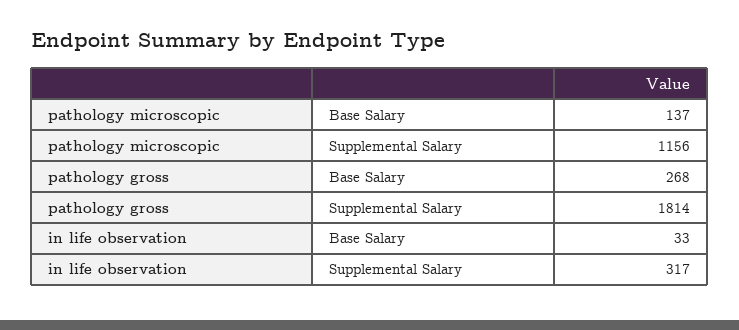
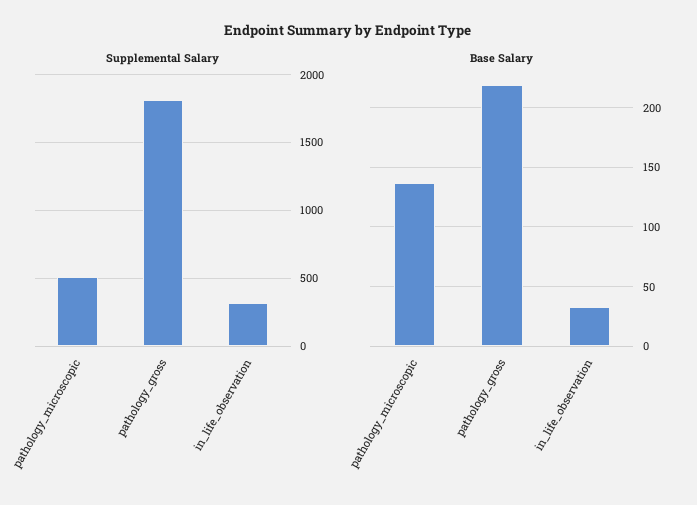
  {
    "Base Salary": {
      "pathology microscopic": 137,
-     "pathology gross": 268,
+     "pathology gross": 220,
      "in life observation": 33
    },
    "Supplemental Salary": {
-     "pathology microscopic": 1156,
+     "pathology microscopic": 500,
      "pathology gross": 1814,
      "in life observation": 317
    }
  }

